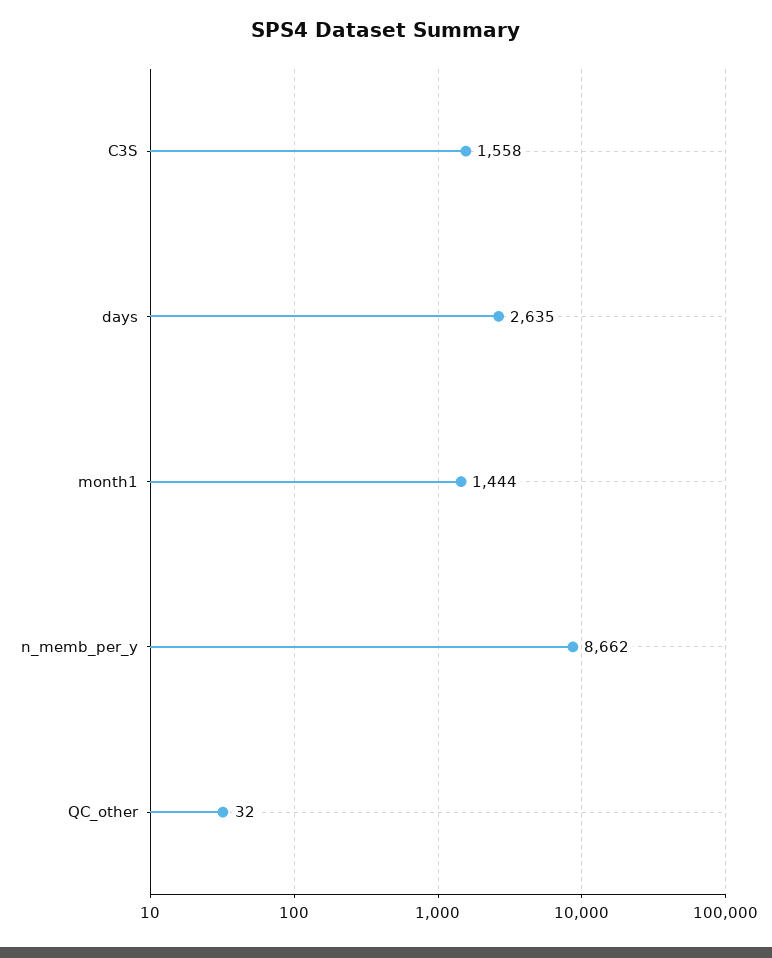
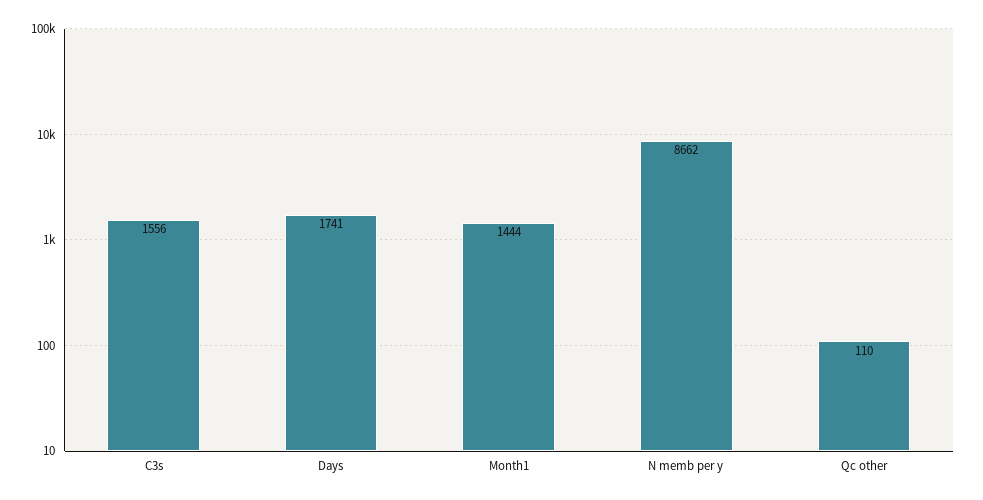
  {
-   "C3S": 1558,
+   "C3S": 1556,
-   "days": 2635,
+   "days": 1741,
    "month1": 1444,
    "n_memb_per_y": 8662,
-   "QC_other": 32
+   "QC_other": 110
  }

